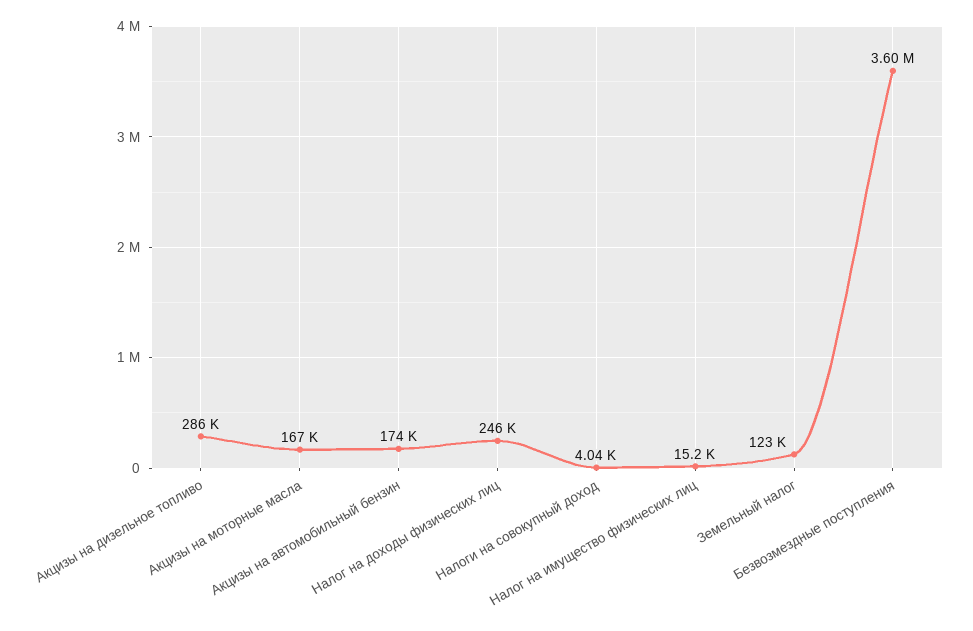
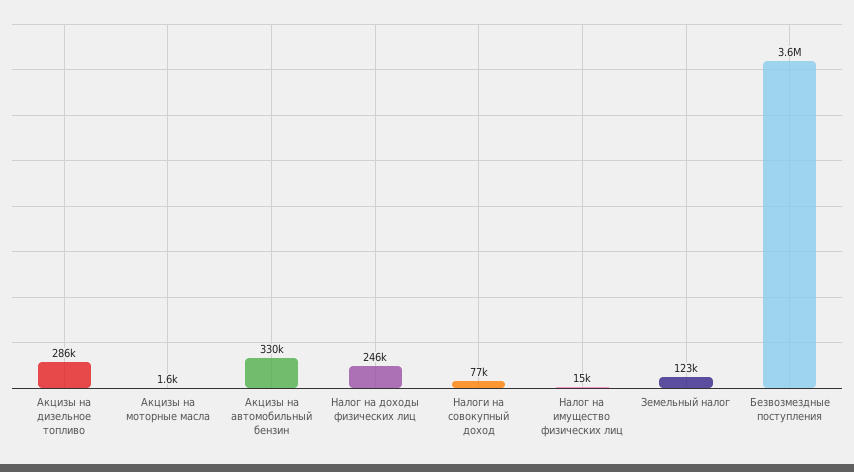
  {
    "Акцизы на дизельное топливо": 286000,
-   "Акцизы на моторные масла": 167000,
+   "Акцизы на моторные масла": 1600,
-   "Акцизы на автомобильный бензин": 174000,
+   "Акцизы на автомобильный бензин": 330000,
    "Налог на доходы физических лиц": 246000,
-   "Налоги на совокупный доход": 4040,
+   "Налоги на совокупный доход": 77000,
    "Налог на имущество физических лиц": 15200,
    "Земельный налог": 123000,
    "Безвозмездные поступления": 3600000
  }

